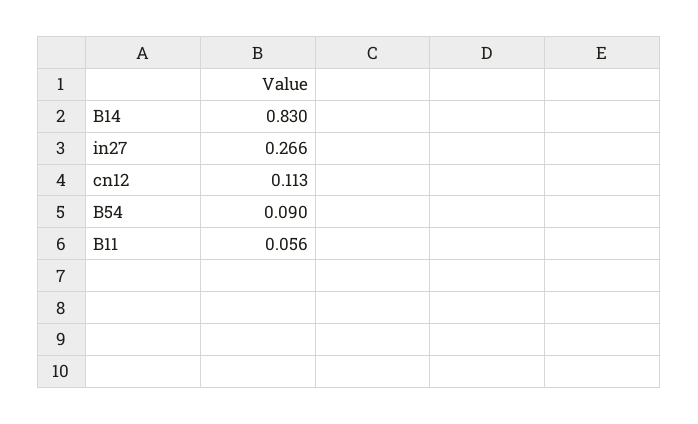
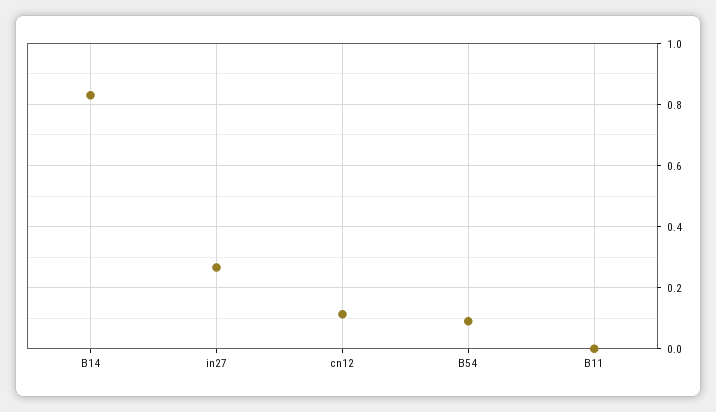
  {
    "B14": 0.83,
    "in27": 0.266,
    "cn12": 0.113,
    "B54": 0.09,
-   "B11": 0.056
+   "B11": 0
  }

